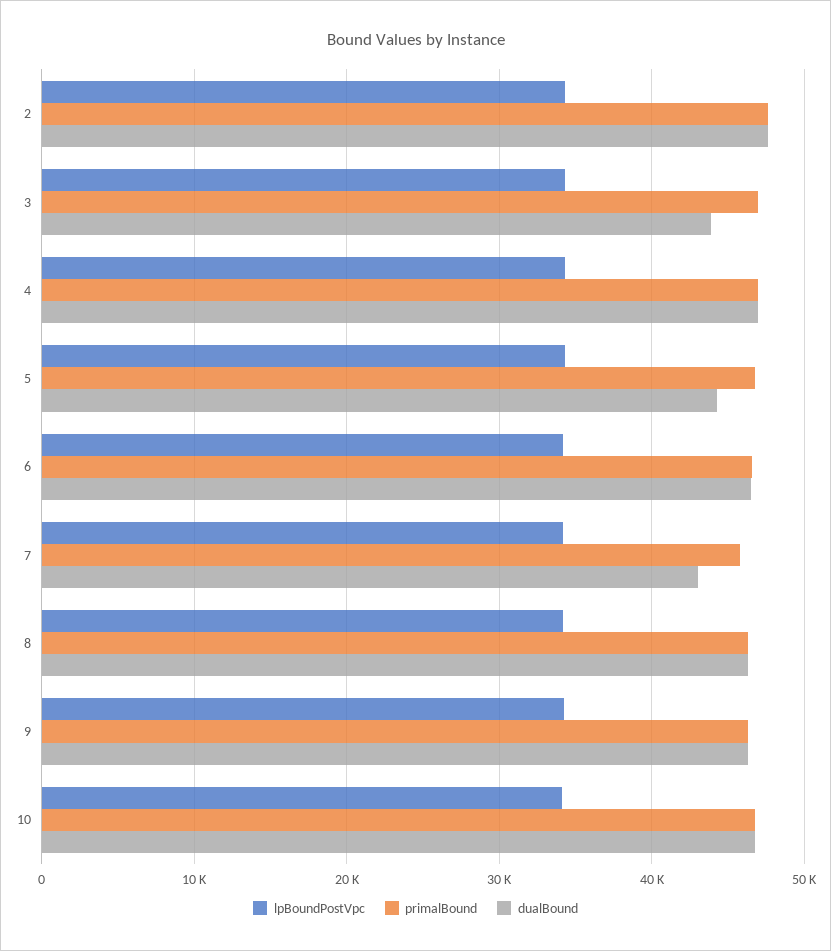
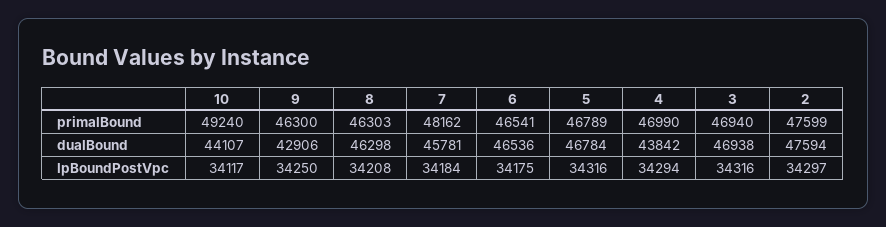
  {
    "lpBoundPostVpc": {
      "2": 34297,
      "3": 34316,
      "4": 34294,
      "5": 34316,
      "6": 34175,
      "7": 34184,
      "8": 34208,
      "9": 34250,
      "10": 34117
    },
    "primalBound": {
      "2": 47599,
      "3": 46940,
      "4": 46990,
      "5": 46789,
      "6": 46541,
-     "7": 46000,
+     "7": 48162,
      "8": 46303,
      "9": 46300,
-     "10": 47000
+     "10": 49240
    },
    "dualBound": {
      "2": 47594,
-     "3": 44000,
+     "3": 46938,
-     "4": 47000,
+     "4": 43842,
-     "5": 44000,
+     "5": 46784,
      "6": 46536,
-     "7": 43000,
+     "7": 45781,
      "8": 46298,
-     "9": 46000,
+     "9": 42906,
-     "10": 47000
+     "10": 44107
    }
  }

